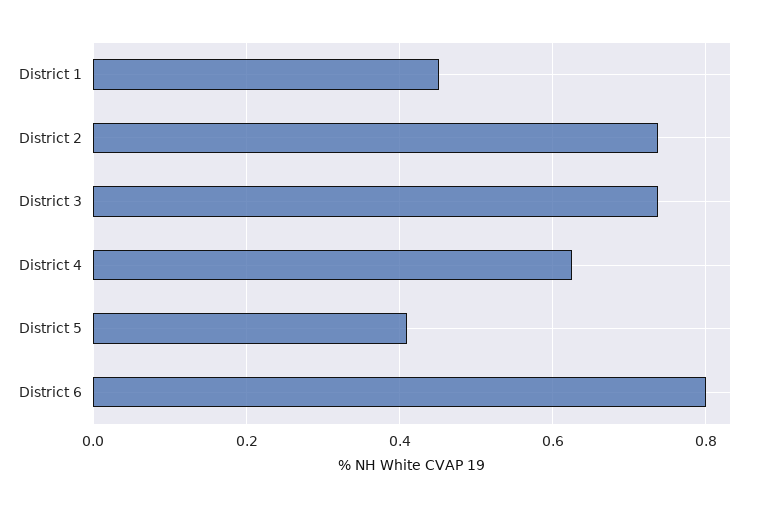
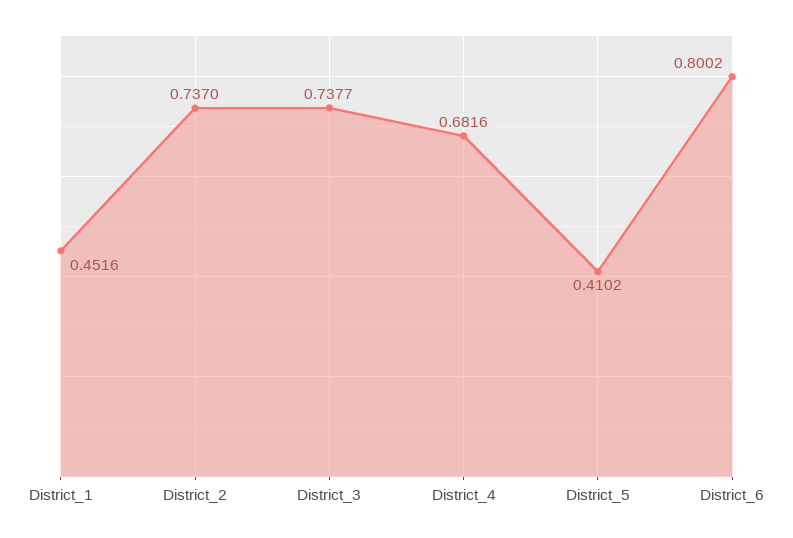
  {
    "District 1": 0.4516,
    "District 2": 0.737,
    "District 3": 0.7377,
-   "District 4": 0.62,
+   "District 4": 0.6816,
    "District 5": 0.4102,
    "District 6": 0.8002
  }

